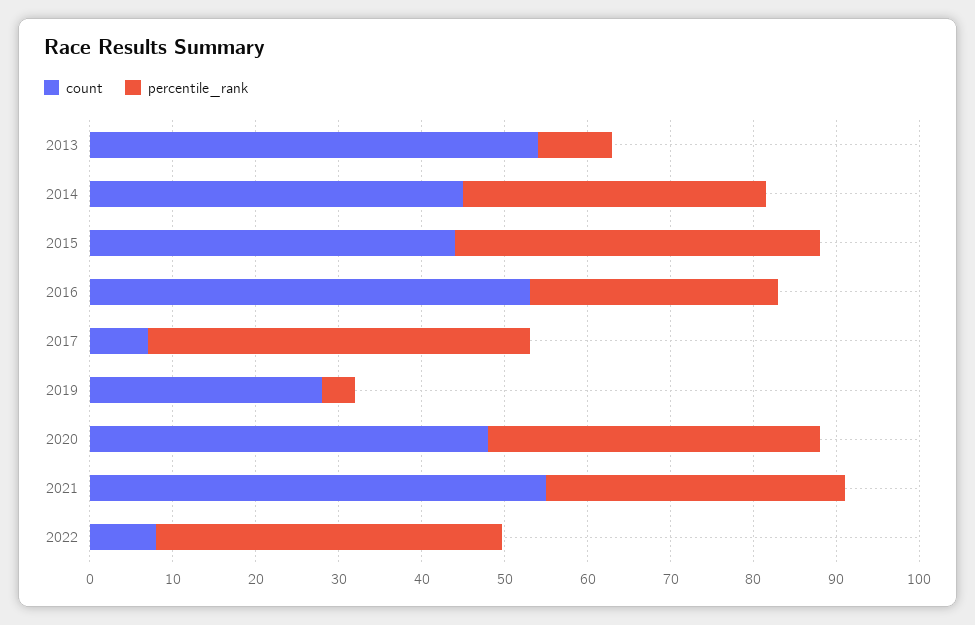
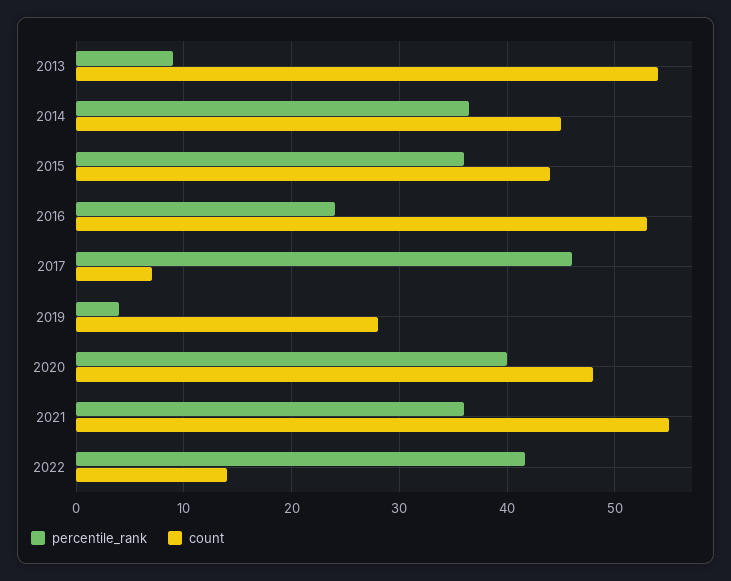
  {
    "count": {
      "2013": 54,
      "2014": 45,
      "2015": 44,
      "2016": 53,
      "2017": 7,
      "2019": 28,
      "2020": 48,
      "2021": 55,
-     "2022": 8
+     "2022": 14
    },
    "percentile_rank": {
      "2013": 9,
      "2014": 37,
-     "2015": 44,
+     "2015": 36,
-     "2016": 30,
+     "2016": 24,
      "2017": 46,
      "2019": 4,
      "2020": 40,
      "2021": 36,
      "2022": 42
    }
  }

